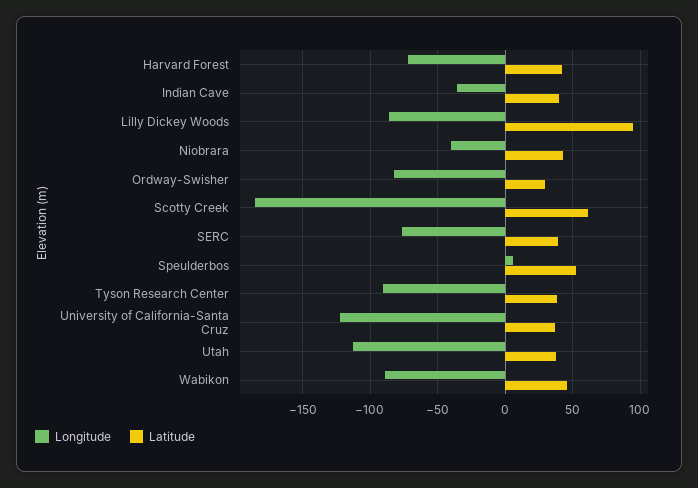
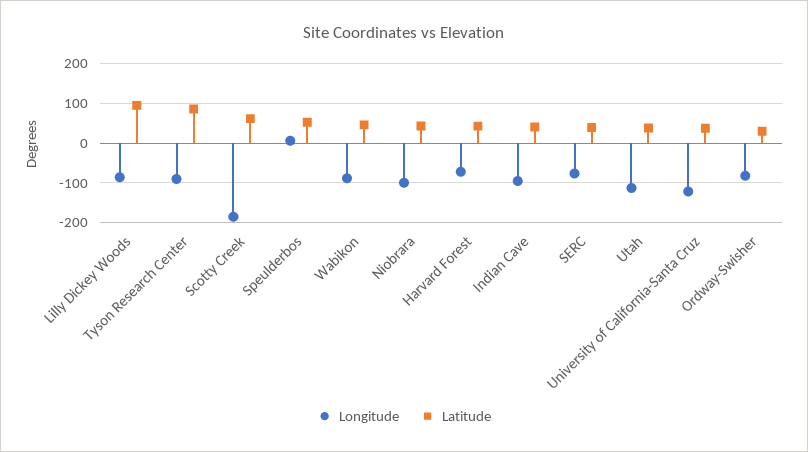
  {
    "Longitude": {
      "Harvard Forest": -70,
-     "Indian Cave": -35,
+     "Indian Cave": -100,
      "Lilly Dickey Woods": -85,
-     "Niobrara": -40,
+     "Niobrara": -100,
      "Ordway-Swisher": -80,
      "Scotty Creek": -185,
      "SERC": -75,
      "Speulderbos": 5,
      "Tyson Research Center": -90,
      "University of California-Santa Cruz": -120,
      "Utah": -115,
      "Wabikon": -90
    },
    "Latitude": {
      "Harvard Forest": 45,
      "Indian Cave": 40,
      "Lilly Dickey Woods": 95,
      "Niobrara": 45,
      "Ordway-Swisher": 30,
      "Scotty Creek": 60,
      "SERC": 40,
      "Speulderbos": 50,
-     "Tyson Research Center": 40,
+     "Tyson Research Center": 80,
      "University of California-Santa Cruz": 35,
      "Utah": 40,
      "Wabikon": 45
    }
  }

